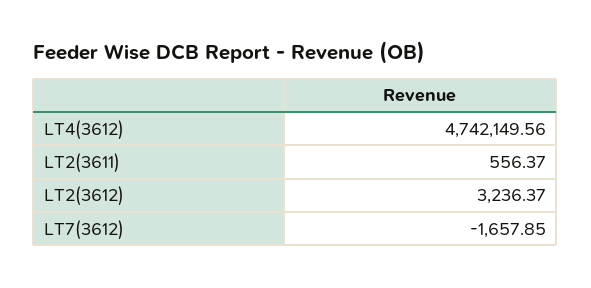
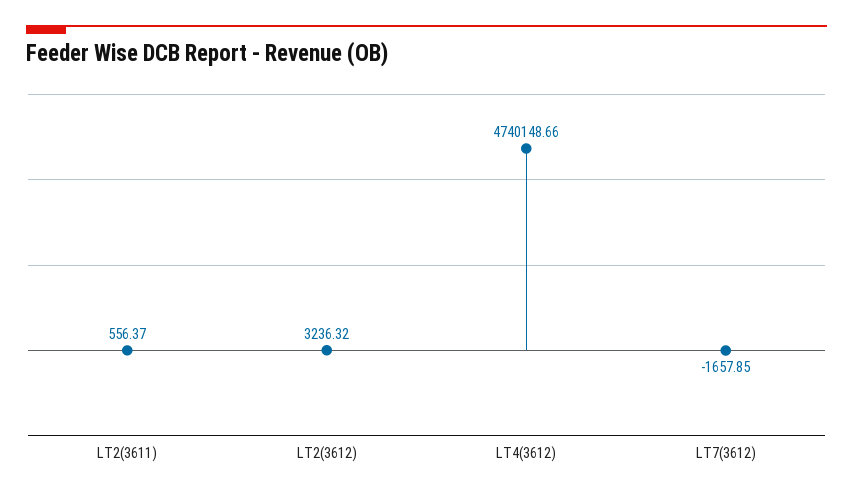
  {
-   "LT4(3612)": 4742149.56,
+   "LT4(3612)": 4740148.66,
    "LT2(3611)": 556.37,
-   "LT2(3612)": 3236.37,
+   "LT2(3612)": 3236.32,
    "LT7(3612)": -1657.85
  }

